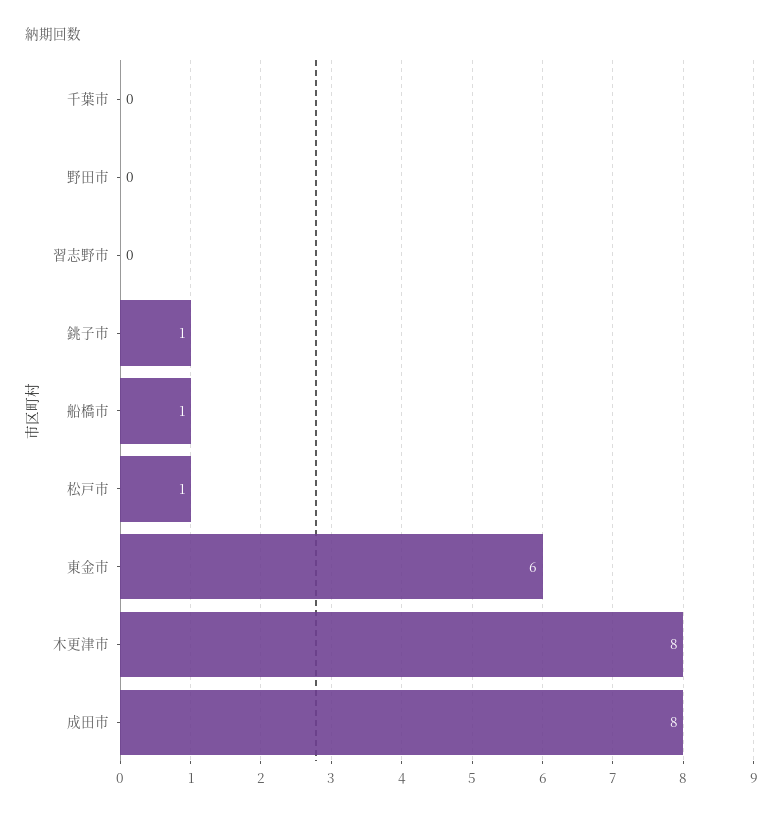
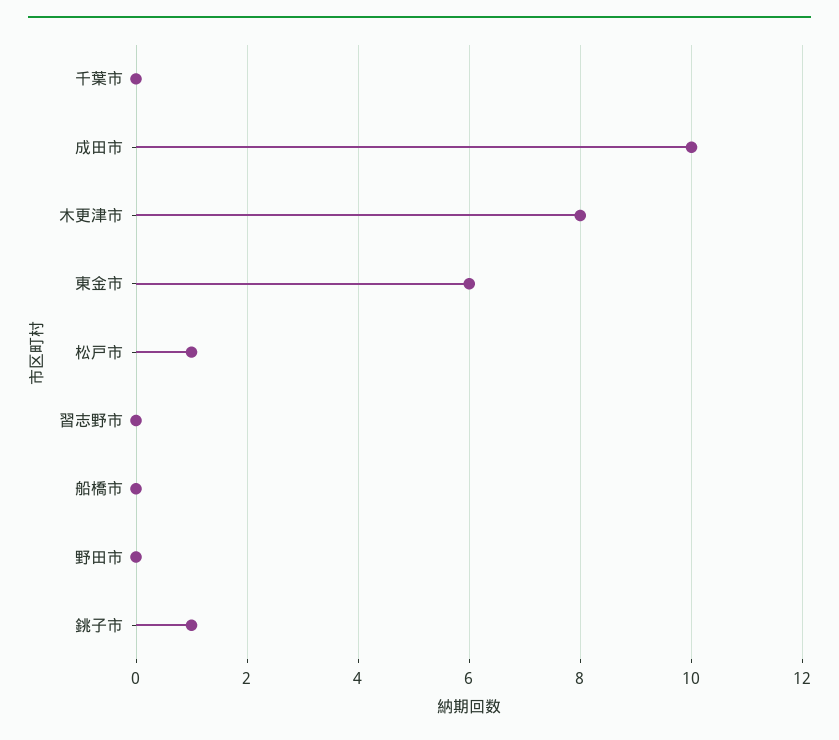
  {
    "千葉市": 0,
    "野田市": 0,
    "習志野市": 0,
    "銚子市": 1,
-   "船橋市": 1,
+   "船橋市": 0,
    "松戸市": 1,
    "東金市": 6,
    "木更津市": 8,
-   "成田市": 8
+   "成田市": 10
  }

